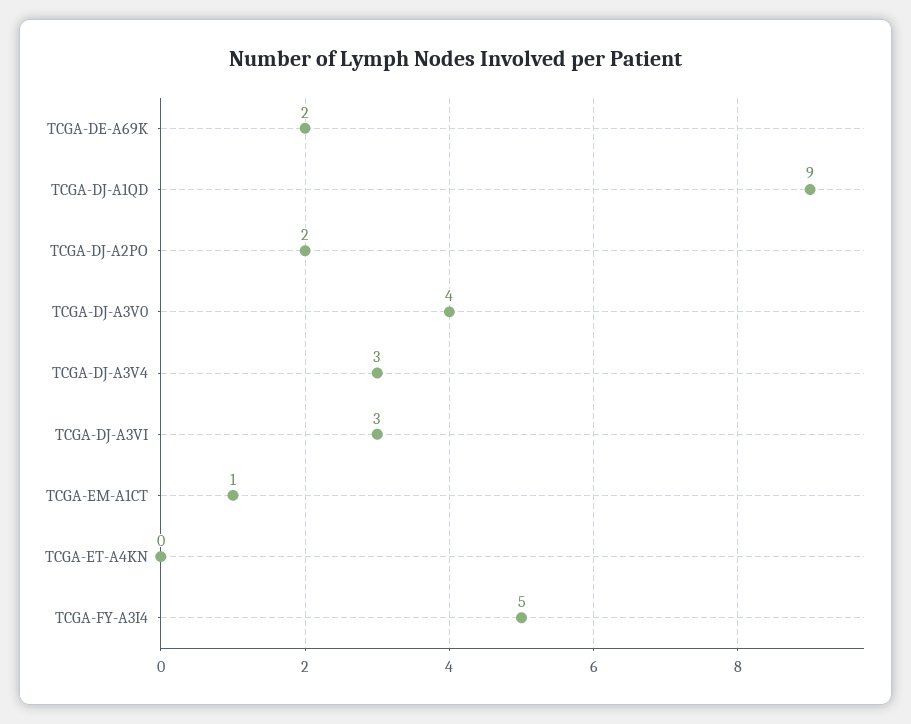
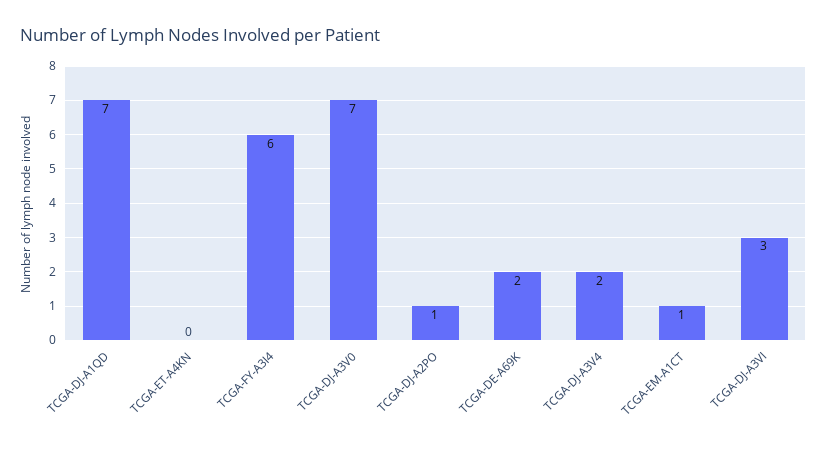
  {
    "TCGA-DE-A69K": 2,
-   "TCGA-DJ-A1QD": 9,
+   "TCGA-DJ-A1QD": 7,
-   "TCGA-DJ-A2PO": 2,
+   "TCGA-DJ-A2PO": 1,
-   "TCGA-DJ-A3V0": 4,
+   "TCGA-DJ-A3V0": 7,
-   "TCGA-DJ-A3V4": 3,
+   "TCGA-DJ-A3V4": 2,
    "TCGA-DJ-A3VI": 3,
    "TCGA-EM-A1CT": 1,
    "TCGA-ET-A4KN": 0,
-   "TCGA-FY-A3I4": 5
+   "TCGA-FY-A3I4": 6
  }

